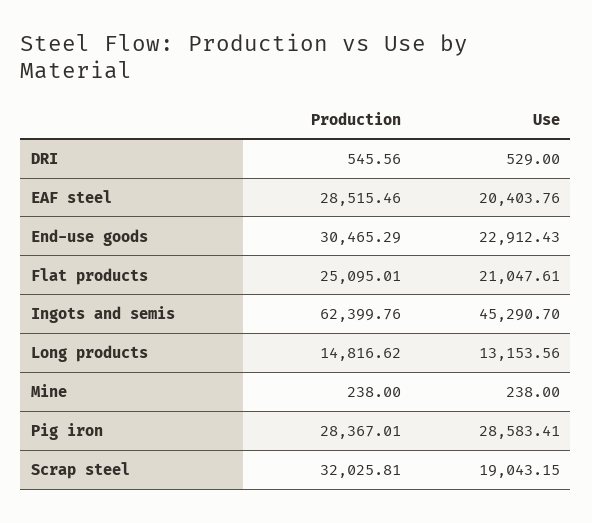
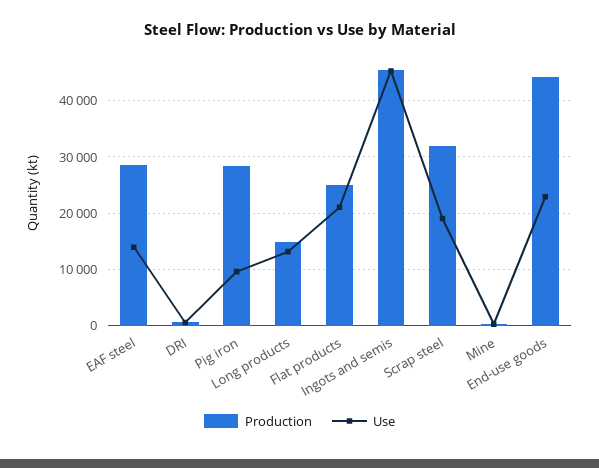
  {
    "Production": {
      "DRI": 545.56,
      "EAF steel": 28515.46,
-     "End-use goods": 30465.29,
+     "End-use goods": 44000,
      "Flat products": 25095.01,
-     "Ingots and semis": 62399.76,
+     "Ingots and semis": 46000,
      "Long products": 14816.62,
      "Mine": 238,
      "Pig iron": 28367.01,
      "Scrap steel": 32025.81
    },
    "Use": {
      "DRI": 529,
-     "EAF steel": 20403.76,
+     "EAF steel": 14000,
      "End-use goods": 22912.43,
      "Flat products": 21047.61,
      "Ingots and semis": 45290.7,
      "Long products": 13153.56,
      "Mine": 238,
-     "Pig iron": 28583.41,
+     "Pig iron": 10000,
      "Scrap steel": 19043.15
    }
  }

